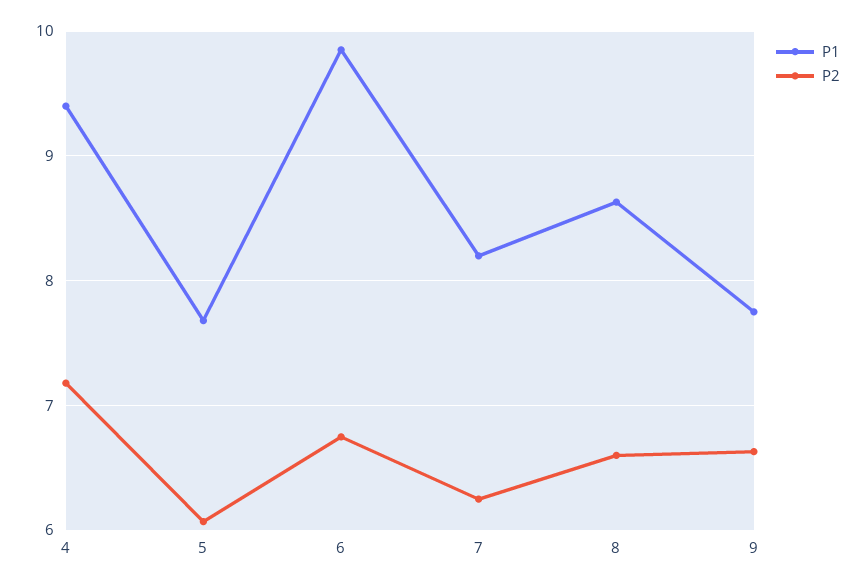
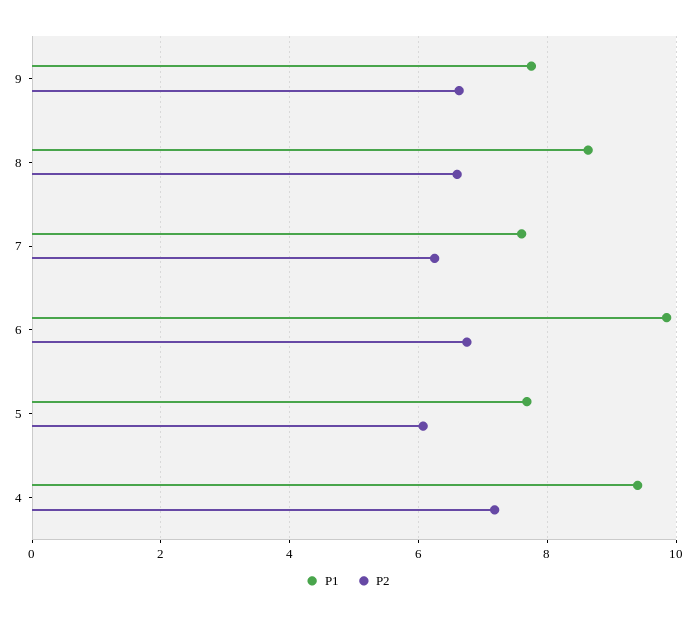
  {
    "P1": {
      "4": 9.4,
      "5": 7.7,
      "6": 9.9,
-     "7": 8.2,
+     "7": 7.6,
      "8": 8.6,
      "9": 7.8
    },
    "P2": {
      "4": 7.2,
      "5": 6.1,
      "6": 6.8,
      "7": 6.3,
      "8": 6.6,
      "9": 6.6
    }
  }

